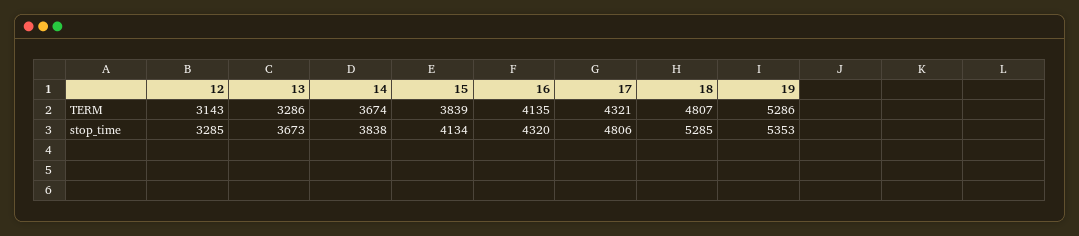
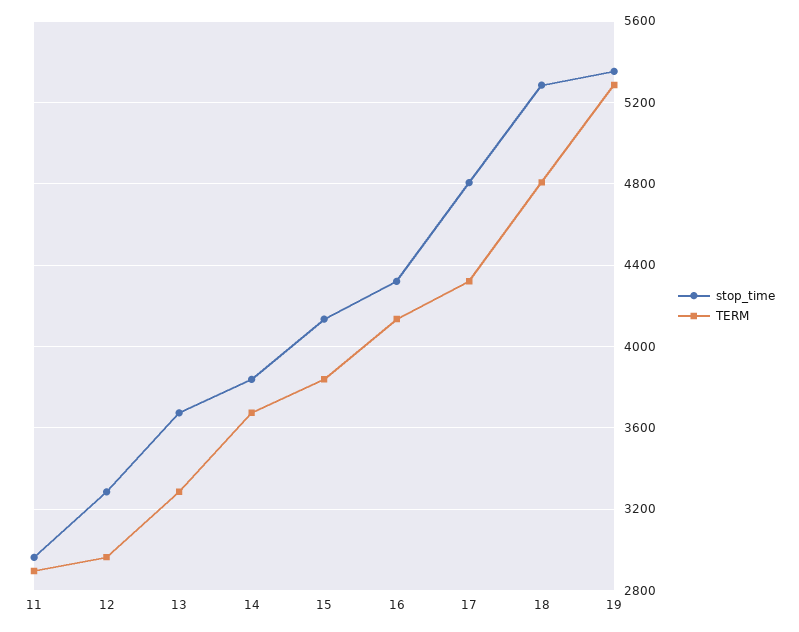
  {
    "TERM": {
-     "12": 3143,
+     "12": 2950,
      "13": 3286,
      "14": 3674,
      "15": 3839,
      "16": 4135,
      "17": 4321,
      "18": 4807,
-     "19": 5286
+     "19": 5286,
+     "11": 2900
    },
    "stop_time": {
      "12": 3285,
      "13": 3673,
      "14": 3838,
      "15": 4134,
      "16": 4320,
      "17": 4806,
      "18": 5285,
-     "19": 5353
+     "19": 5353,
+     "11": 2950
    }
  }

